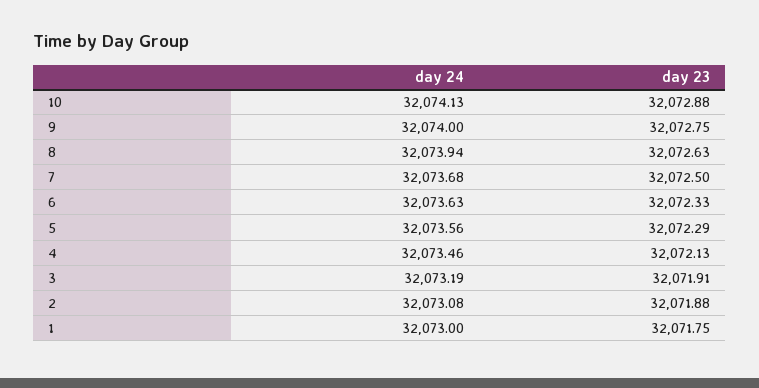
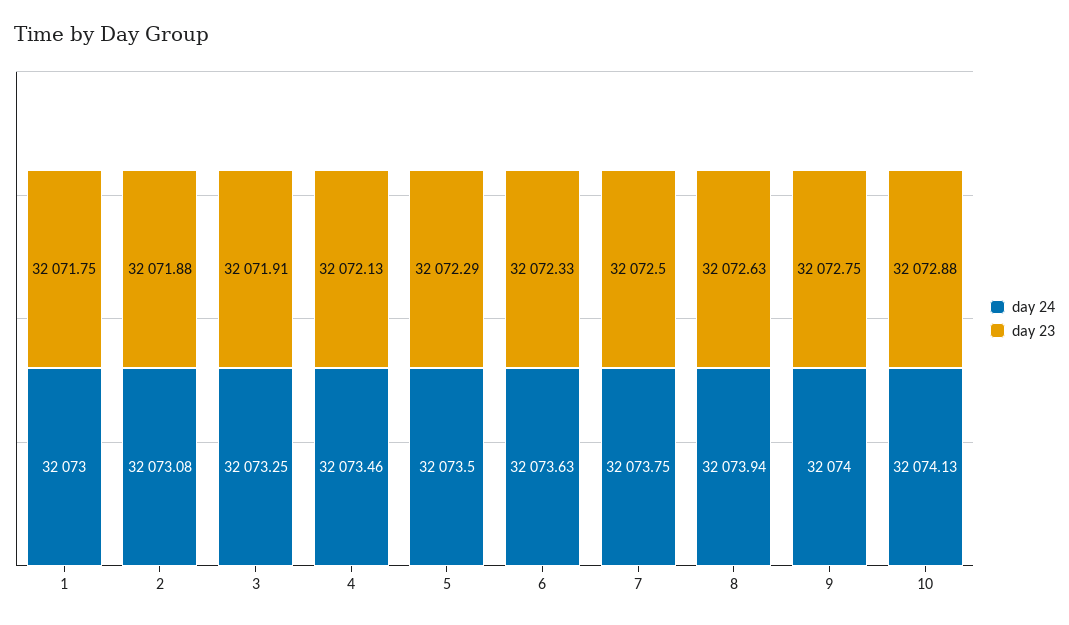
  {
    "day 24": {
      "10": 32074.13,
      "9": 32074,
      "8": 32073.94,
-     "7": 32073.68,
+     "7": 32073.75,
      "6": 32073.63,
-     "5": 32073.56,
+     "5": 32073.5,
      "4": 32073.46,
-     "3": 32073.19,
+     "3": 32073.25,
      "2": 32073.08,
      "1": 32073
    },
    "day 23": {
      "10": 32072.88,
      "9": 32072.75,
      "8": 32072.63,
      "7": 32072.5,
      "6": 32072.33,
      "5": 32072.29,
      "4": 32072.13,
      "3": 32071.91,
      "2": 32071.88,
      "1": 32071.75
    }
  }

